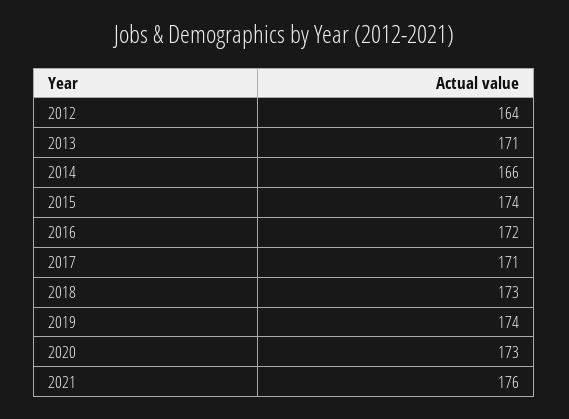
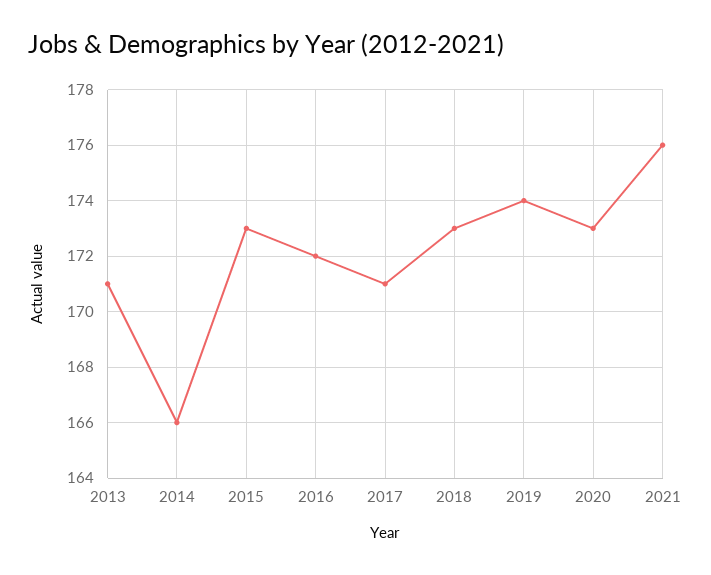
  {
-   "2012": 164,
    "2013": 171,
    "2014": 166,
-   "2015": 174,
+   "2015": 173,
    "2016": 172,
    "2017": 171,
    "2018": 173,
    "2019": 174,
    "2020": 173,
    "2021": 176
  }

